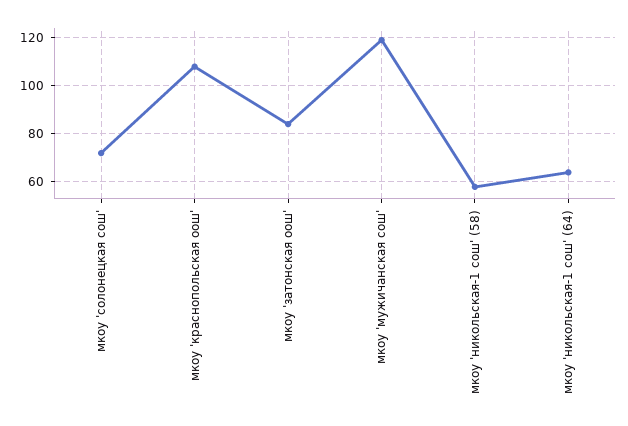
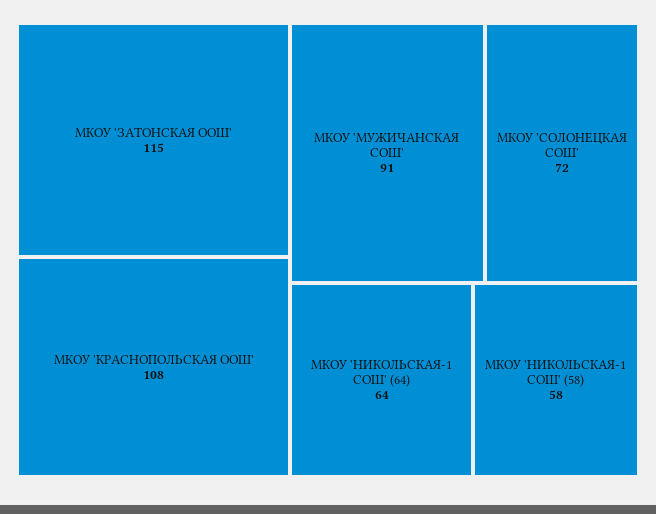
  {
    "мкоу 'солонецкая сош'": 72,
    "мкоу 'краснопольская оош'": 108,
-   "мкоу 'затонская оош'": 85,
+   "мкоу 'затонская оош'": 115,
-   "мкоу 'мужичанская сош'": 120,
+   "мкоу 'мужичанская сош'": 91,
    "мкоу 'никольская-1 сош' (58)": 58,
    "мкоу 'никольская-1 сош' (64)": 64
  }

